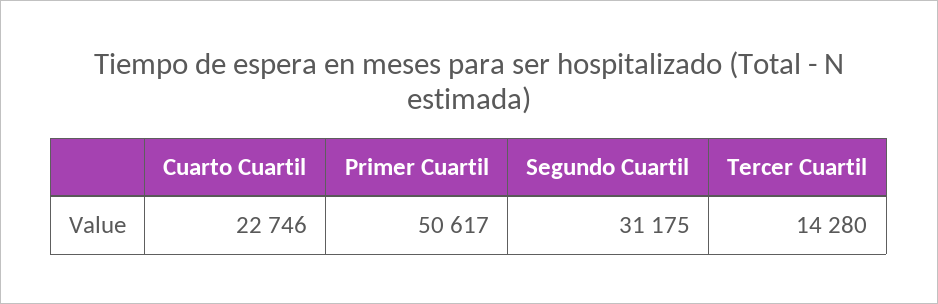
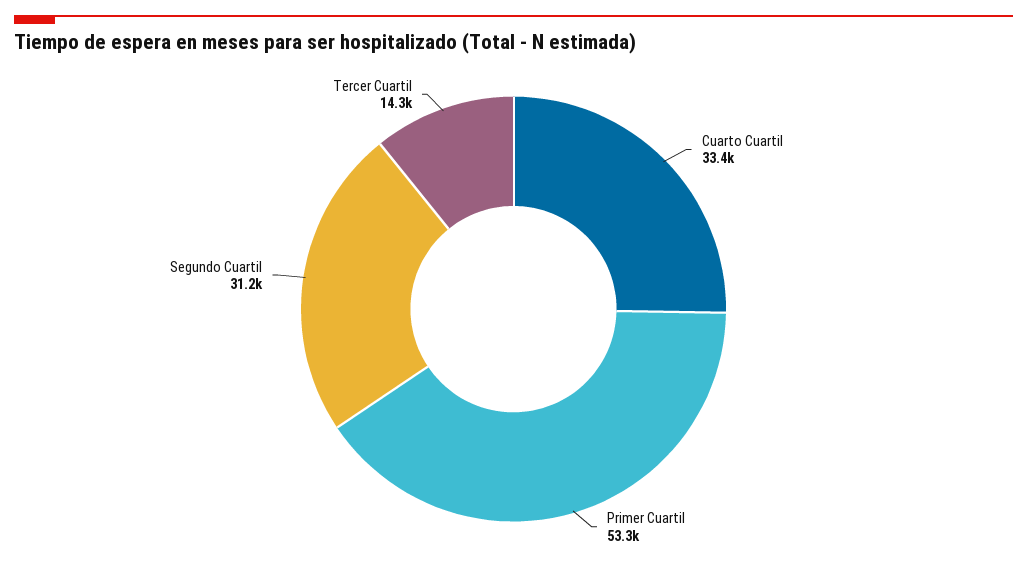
  {
-   "Cuarto Cuartil": 22746,
+   "Cuarto Cuartil": 33400,
-   "Primer Cuartil": 50617,
+   "Primer Cuartil": 53300,
    "Segundo Cuartil": 31175,
    "Tercer Cuartil": 14280
  }

